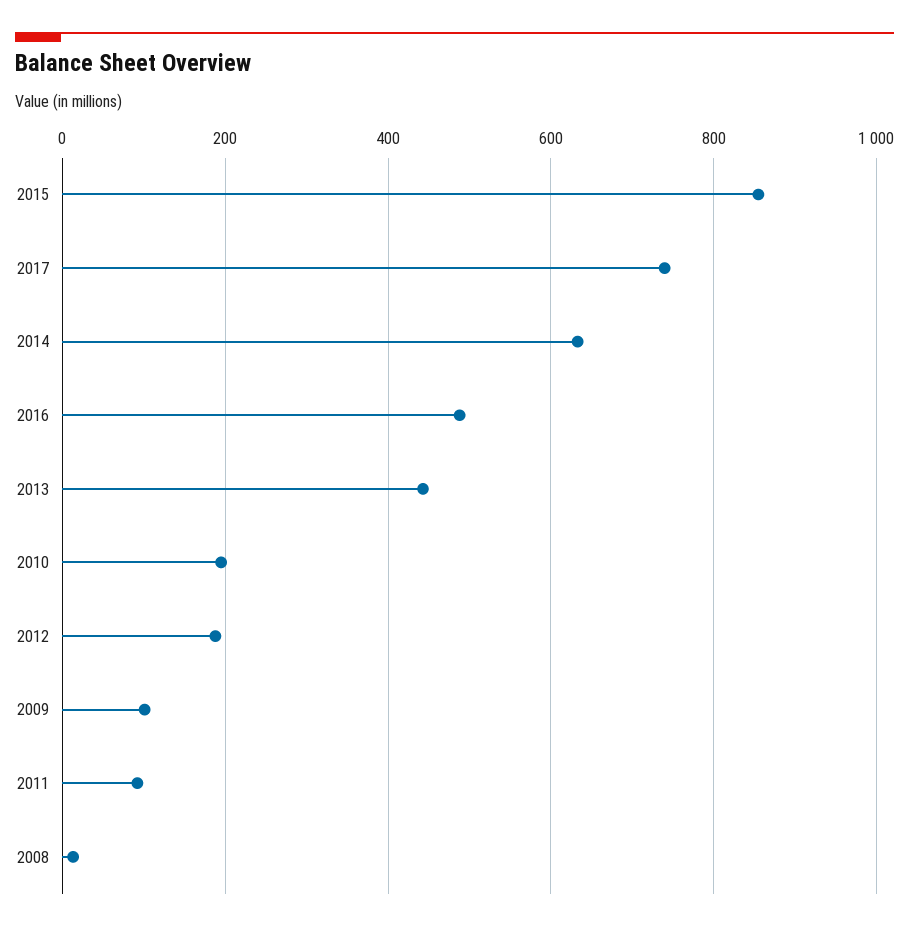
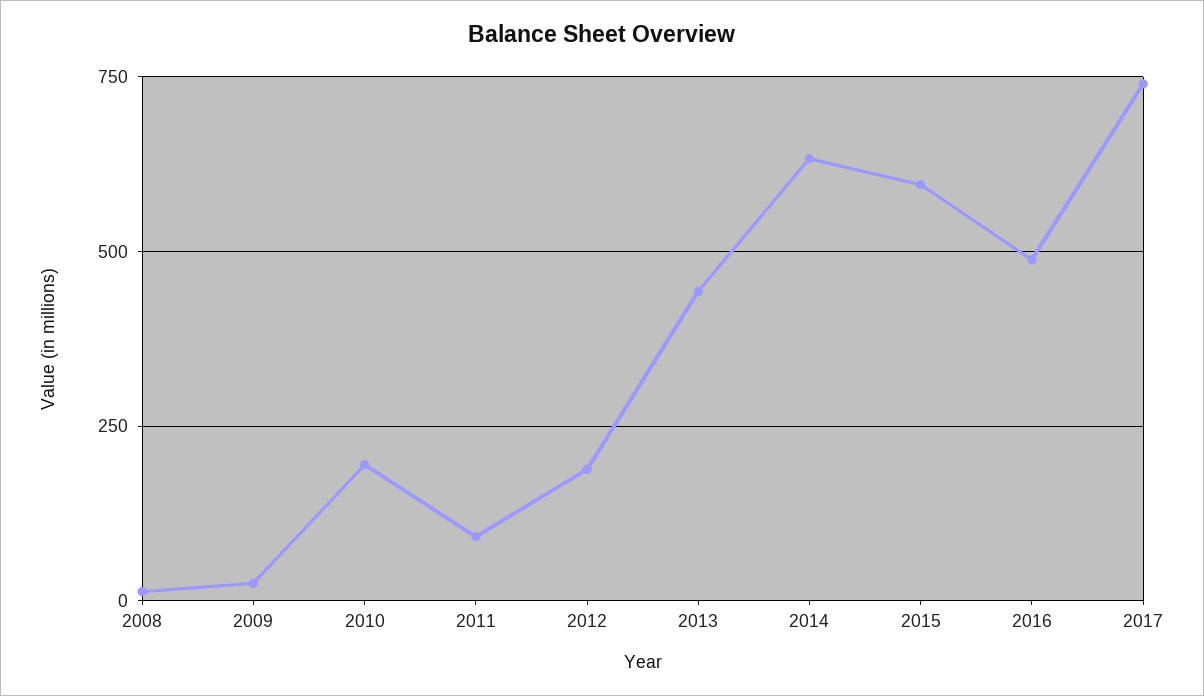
  {
-   "2015": 860,
+   "2015": 600,
    "2017": 740,
    "2014": 640,
    "2016": 480,
    "2013": 440,
    "2010": 200,
    "2012": 180,
-   "2009": 100,
+   "2009": 25,
    "2011": 100,
    "2008": 20
  }

